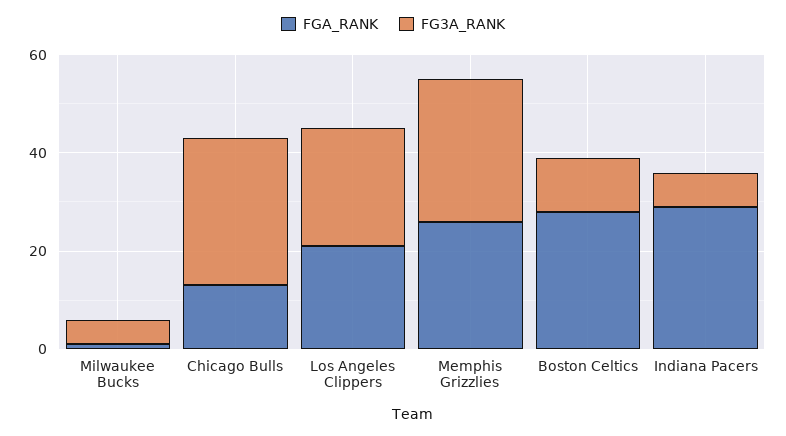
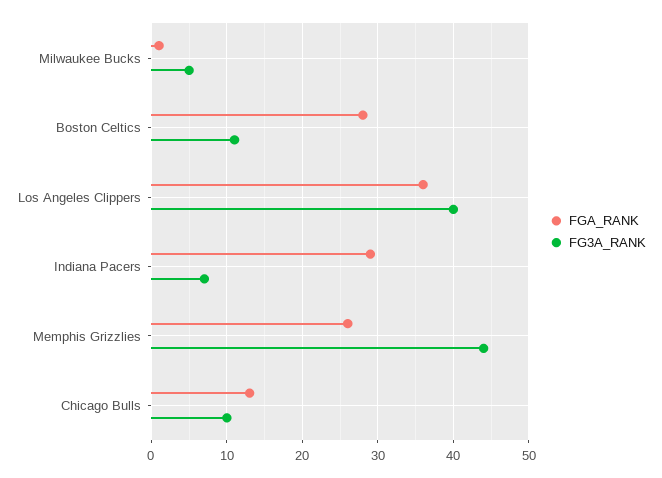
  {
    "FGA_RANK": {
      "Milwaukee Bucks": 1,
      "Chicago Bulls": 13,
-     "Los Angeles Clippers": 20,
+     "Los Angeles Clippers": 36,
      "Memphis Grizzlies": 26,
      "Boston Celtics": 28,
      "Indiana Pacers": 29
    },
    "FG3A_RANK": {
      "Milwaukee Bucks": 5,
-     "Chicago Bulls": 30,
+     "Chicago Bulls": 10,
-     "Los Angeles Clippers": 25,
+     "Los Angeles Clippers": 40,
-     "Memphis Grizzlies": 30,
+     "Memphis Grizzlies": 44,
      "Boston Celtics": 11,
      "Indiana Pacers": 7
    }
  }

